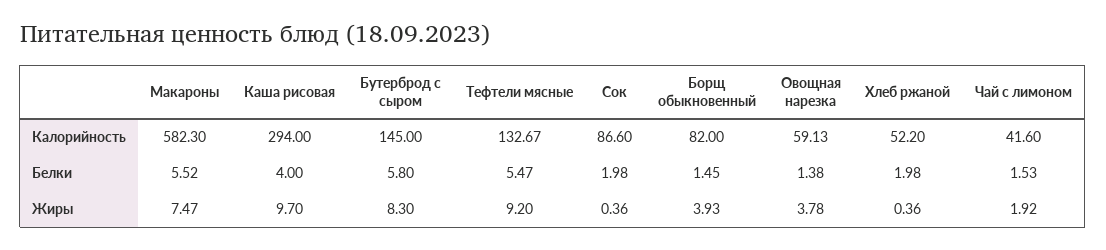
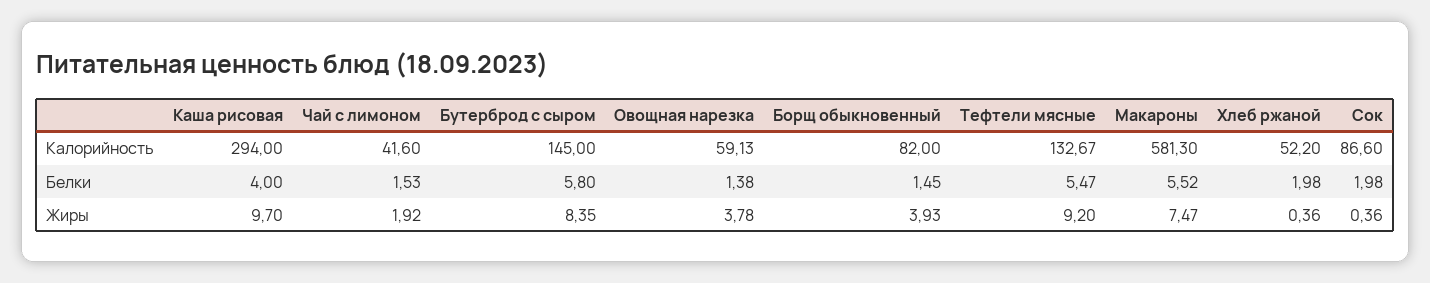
  {
    "Макароны": {
-     "Калорийность": 582.3,
+     "Калорийность": 581.3,
      "Белки": 5.52,
      "Жиры": 7.47
    },
    "Каша рисовая": {
      "Калорийность": 294,
      "Белки": 4,
      "Жиры": 9.7
    },
    "Бутерброд с сыром": {
      "Калорийность": 145,
      "Белки": 5.8,
-     "Жиры": 8.3
+     "Жиры": 8.35
    },
    "Тефтели мясные": {
      "Калорийность": 132.67,
      "Белки": 5.47,
      "Жиры": 9.2
    },
    "Сок": {
      "Калорийность": 86.6,
      "Белки": 1.98,
      "Жиры": 0.36
    },
    "Борщ обыкновенный": {
      "Калорийность": 82,
      "Белки": 1.45,
      "Жиры": 3.93
    },
    "Овощная нарезка": {
      "Калорийность": 59.13,
      "Белки": 1.38,
      "Жиры": 3.78
    },
    "Хлеб ржаной": {
      "Калорийность": 52.2,
      "Белки": 1.98,
      "Жиры": 0.36
    },
    "Чай с лимоном": {
      "Калорийность": 41.6,
      "Белки": 1.53,
      "Жиры": 1.92
    }
  }

